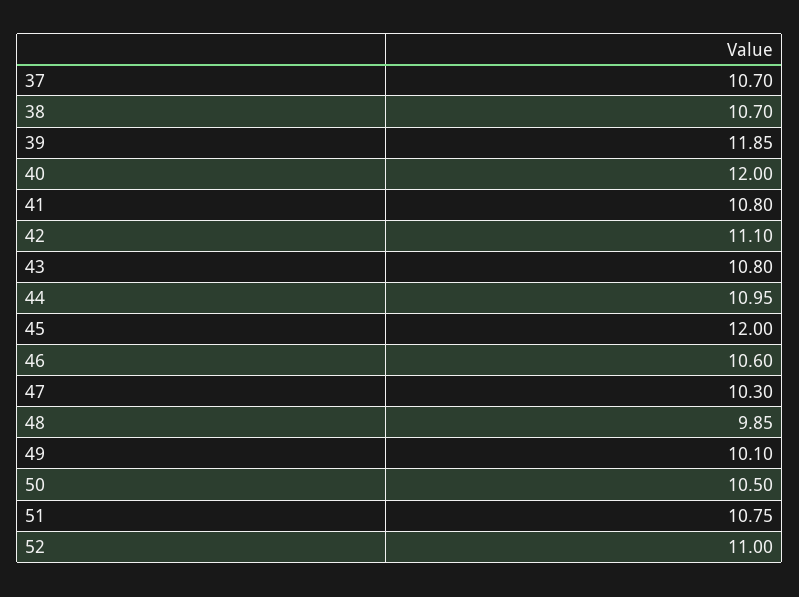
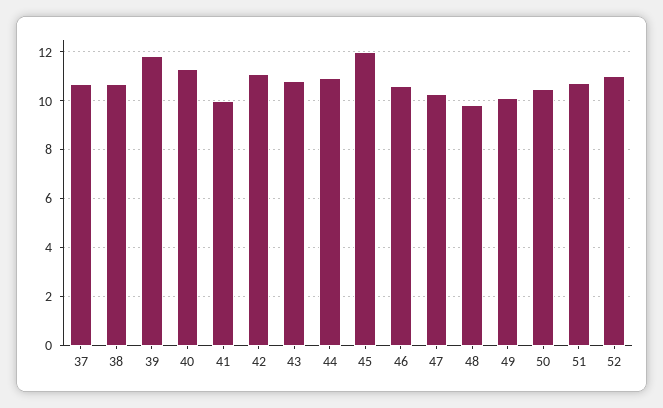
  {
    "37": 10.7,
    "38": 10.7,
    "39": 11.85,
-   "40": 12,
+   "40": 11.25,
-   "41": 10.8,
+   "41": 10,
    "42": 11.1,
    "43": 10.8,
    "44": 10.95,
    "45": 12,
    "46": 10.6,
    "47": 10.3,
    "48": 9.85,
    "49": 10.1,
    "50": 10.5,
    "51": 10.75,
    "52": 11
  }

